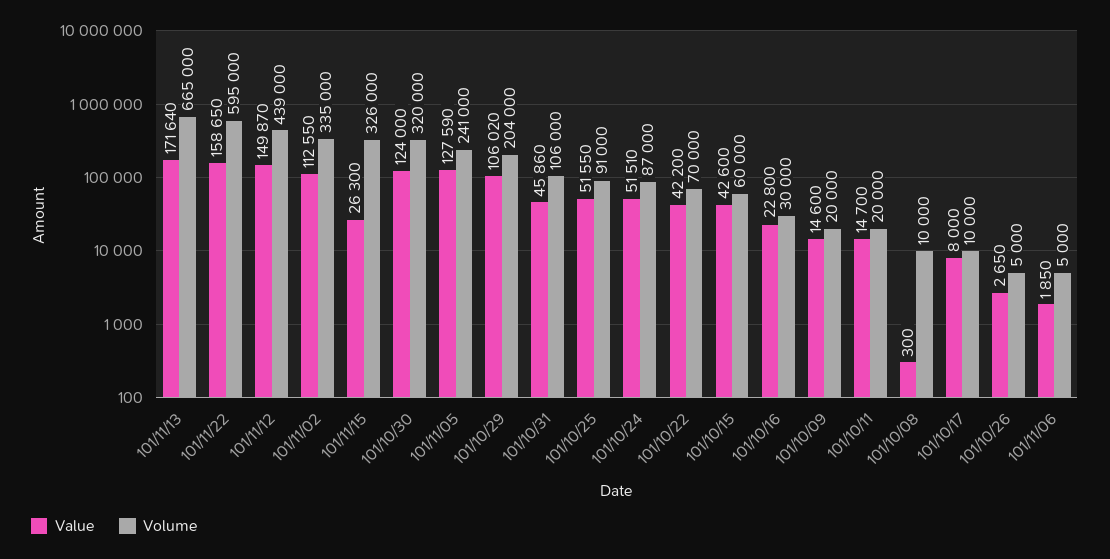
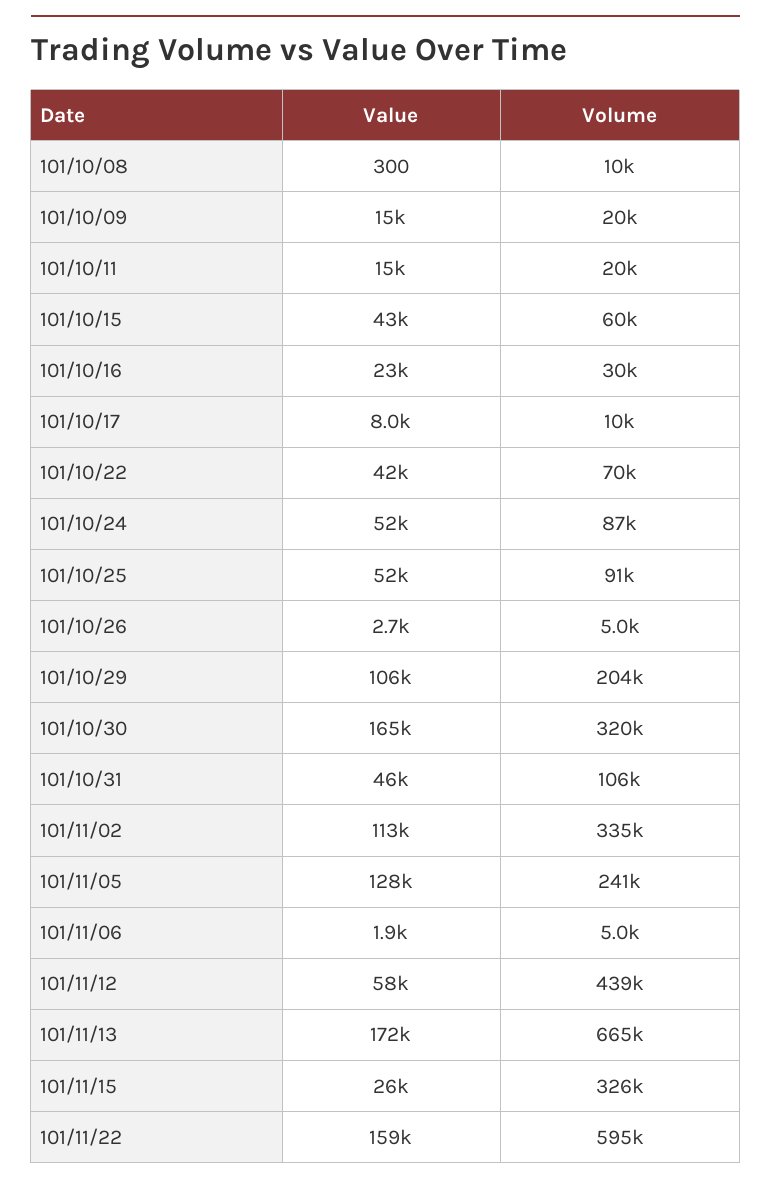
  {
    "Value": {
      "101/11/13": 171640,
      "101/11/22": 158650,
-     "101/11/12": 149870,
+     "101/11/12": 58000,
      "101/11/02": 112550,
      "101/11/15": 26300,
-     "101/10/30": 124000,
+     "101/10/30": 165000,
      "101/11/05": 127590,
      "101/10/29": 106020,
      "101/10/31": 45860,
      "101/10/25": 51550,
      "101/10/24": 51510,
      "101/10/22": 42200,
      "101/10/15": 42600,
      "101/10/16": 22800,
      "101/10/09": 14600,
      "101/10/11": 14700,
      "101/10/08": 300,
      "101/10/17": 8000,
      "101/10/26": 2650,
      "101/11/06": 1850
    },
    "Volume": {
      "101/11/13": 665000,
      "101/11/22": 595000,
      "101/11/12": 439000,
      "101/11/02": 335000,
      "101/11/15": 326000,
      "101/10/30": 320000,
      "101/11/05": 241000,
      "101/10/29": 204000,
      "101/10/31": 106000,
      "101/10/25": 91000,
      "101/10/24": 87000,
      "101/10/22": 70000,
      "101/10/15": 60000,
      "101/10/16": 30000,
      "101/10/09": 20000,
      "101/10/11": 20000,
      "101/10/08": 10000,
      "101/10/17": 10000,
      "101/10/26": 5000,
      "101/11/06": 5000
    }
  }

